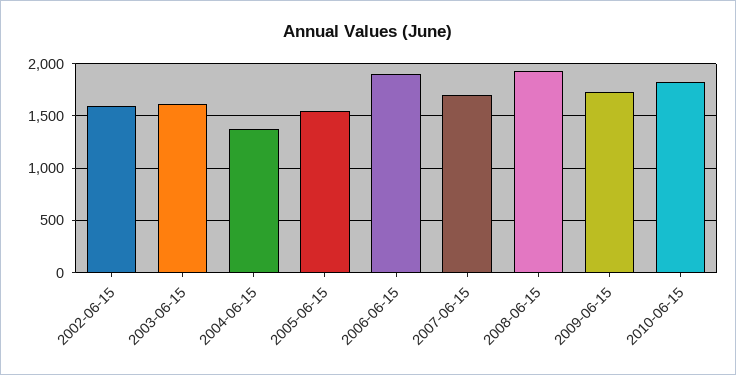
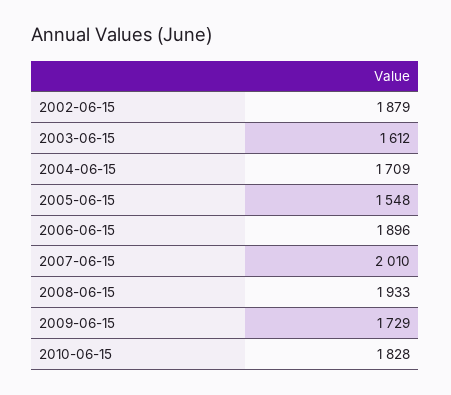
  {
-   "2002-06-15": 1600,
+   "2002-06-15": 1879,
    "2003-06-15": 1612,
-   "2004-06-15": 1400,
+   "2004-06-15": 1709,
    "2005-06-15": 1548,
    "2006-06-15": 1896,
-   "2007-06-15": 1700,
+   "2007-06-15": 2010,
    "2008-06-15": 1933,
    "2009-06-15": 1729,
    "2010-06-15": 1828
  }

